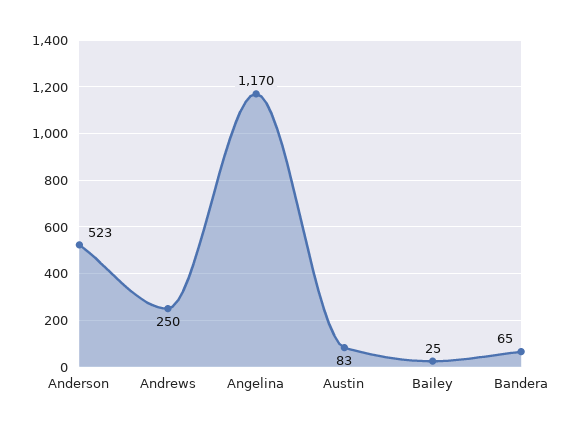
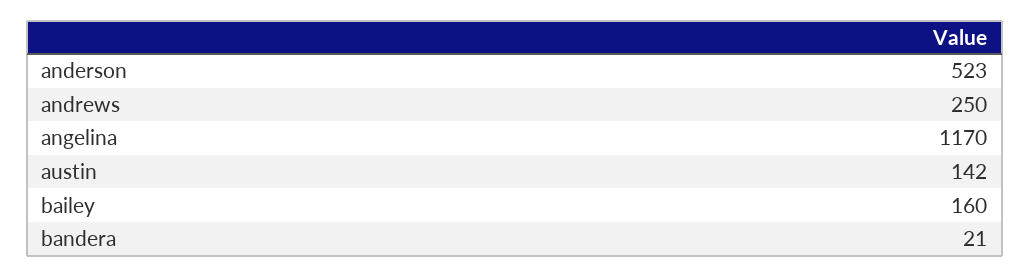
  {
    "Anderson": 523,
    "Andrews": 250,
    "Angelina": 1170,
-   "Austin": 83,
+   "Austin": 142,
-   "Bailey": 25,
+   "Bailey": 160,
-   "Bandera": 65
+   "Bandera": 21
  }

